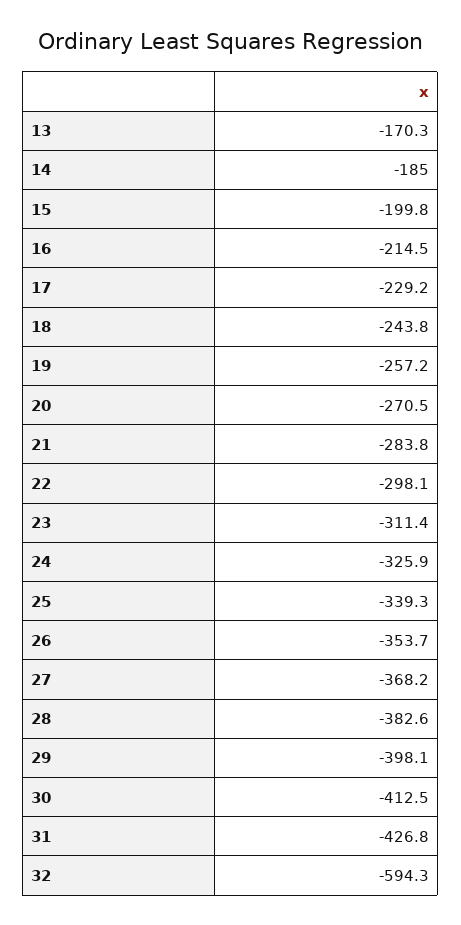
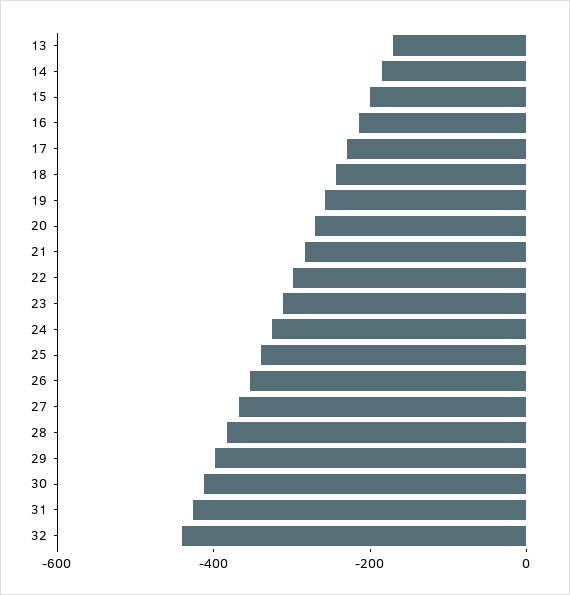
  {
    "13": -170.3,
    "14": -185,
    "15": -199.8,
    "16": -214.5,
    "17": -229.2,
    "18": -243.8,
    "19": -257.2,
    "20": -270.5,
    "21": -283.8,
    "22": -298.1,
    "23": -311.4,
    "24": -325.9,
    "25": -339.3,
    "26": -353.7,
    "27": -368.2,
    "28": -382.6,
    "29": -398.1,
    "30": -412.5,
    "31": -426.8,
-   "32": -594.3
+   "32": -450
  }

